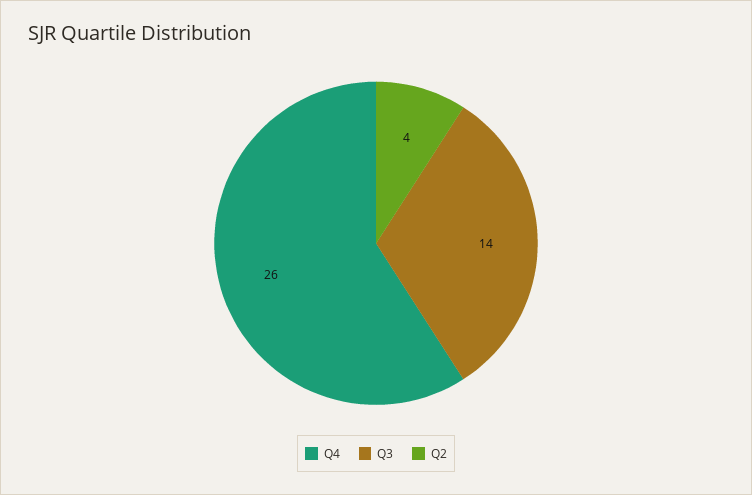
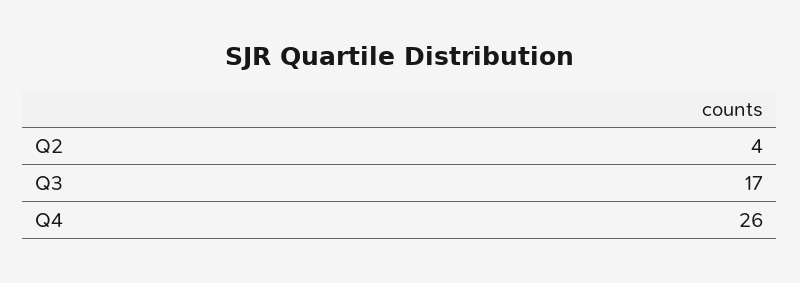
  {
    "Q4": 26,
-   "Q3": 14,
+   "Q3": 17,
    "Q2": 4
  }

